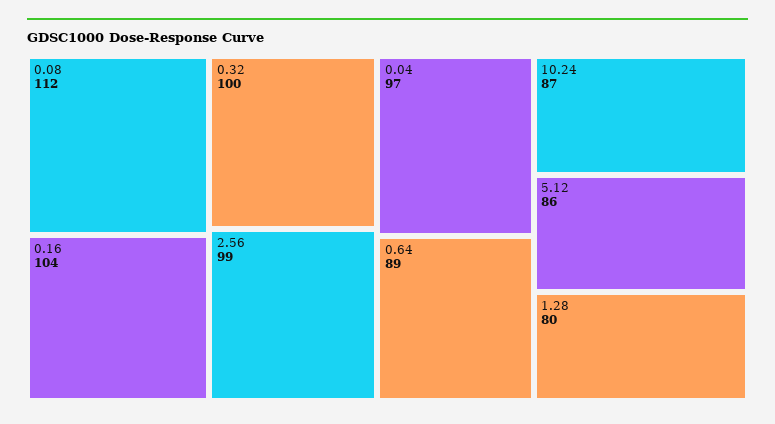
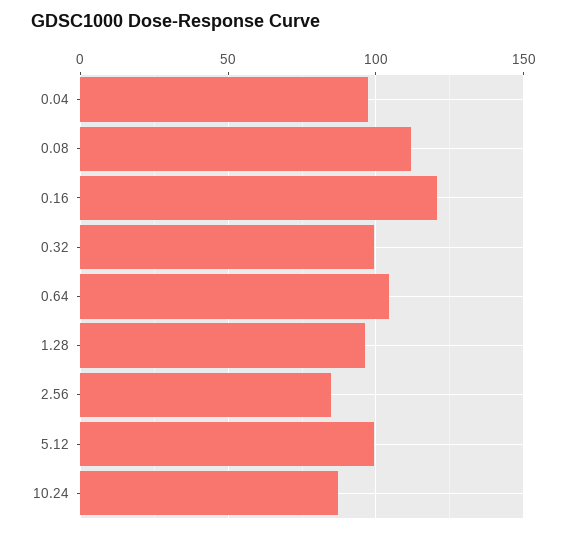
  {
    "0.08": 112,
-   "0.16": 104,
+   "0.16": 120,
    "0.32": 100,
-   "2.56": 99,
+   "2.56": 85,
    "0.04": 97,
-   "0.64": 89,
+   "0.64": 105,
    "10.24": 87,
-   "5.12": 86,
+   "5.12": 100,
-   "1.28": 80
+   "1.28": 95
  }

